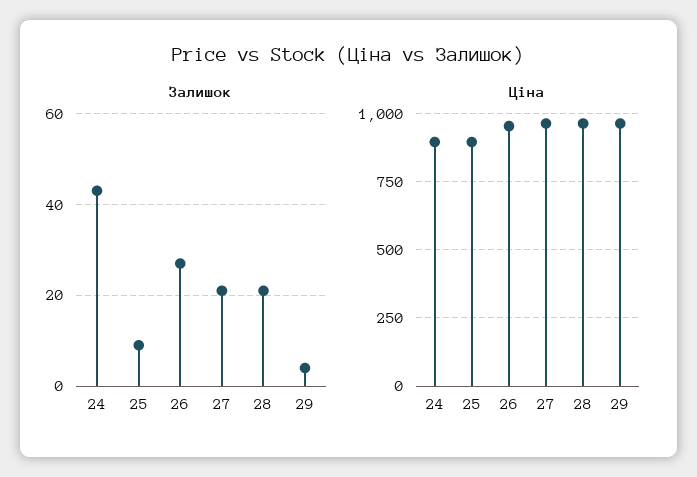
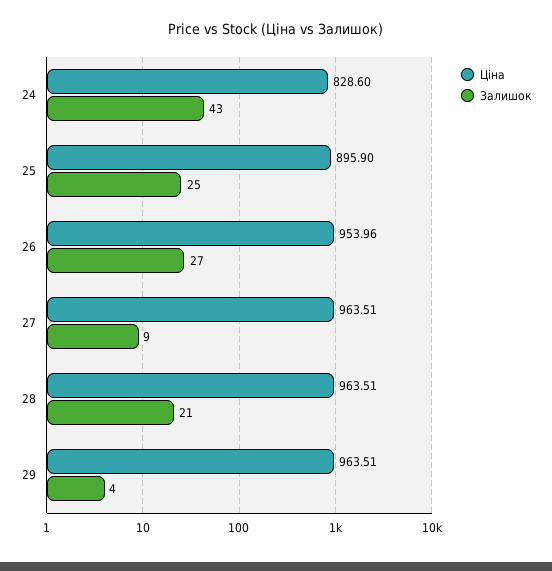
  {
    "Залишок": {
      "24": 43,
-     "25": 10,
+     "25": 25,
      "26": 27,
-     "27": 20,
+     "27": 9,
      "28": 21,
      "29": 4
    },
    "Ціна": {
-     "24": 900,
+     "24": 828.6,
      "25": 895.9,
      "26": 953.96,
      "27": 963.51,
      "28": 963.51,
      "29": 963.51
    }
  }

